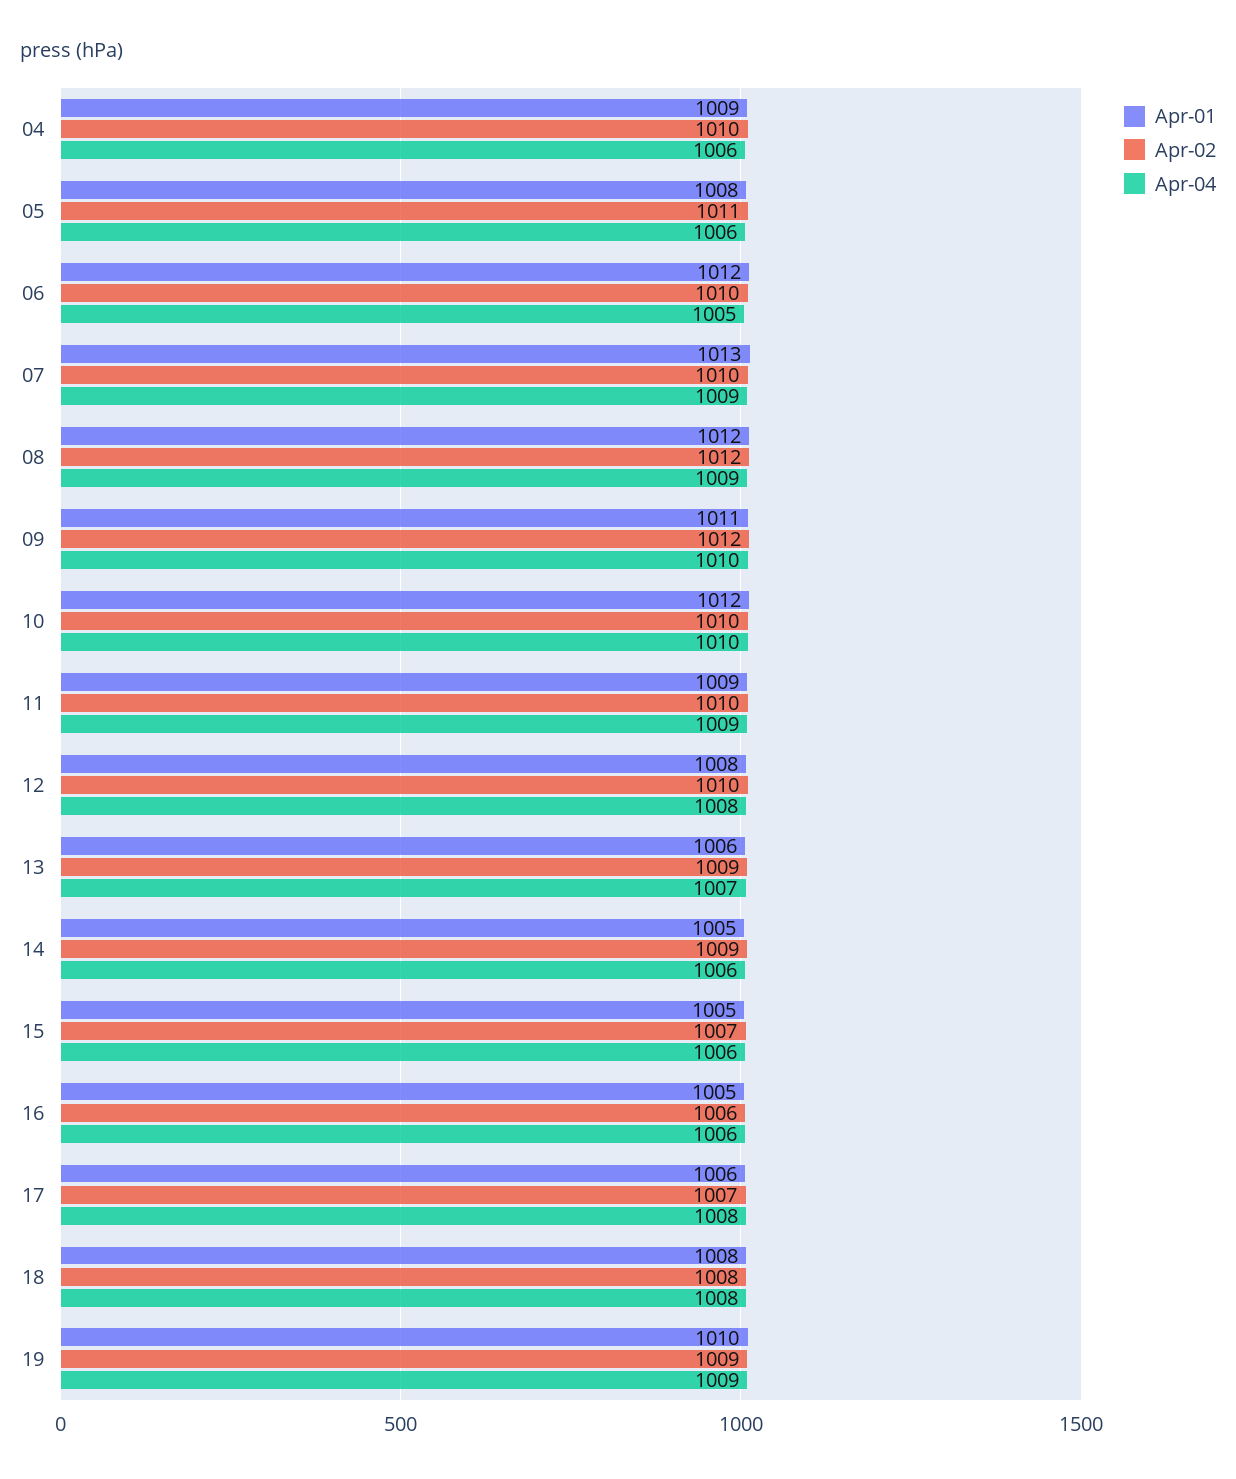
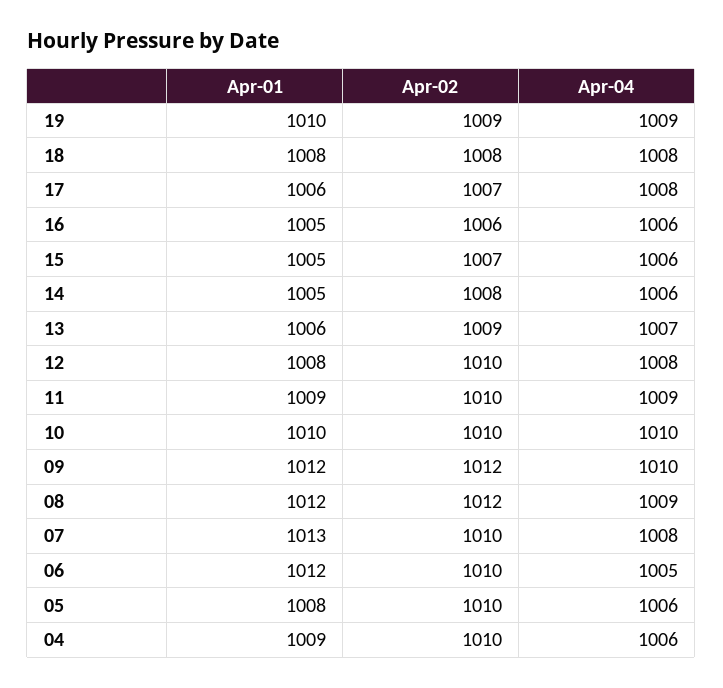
  {
    "Apr-01": {
      "04": 1009,
      "05": 1008,
      "06": 1012,
      "07": 1013,
      "08": 1012,
-     "09": 1011,
+     "09": 1012,
-     "10": 1012,
+     "10": 1010,
      "11": 1009,
      "12": 1008,
      "13": 1006,
      "14": 1005,
      "15": 1005,
      "16": 1005,
      "17": 1006,
      "18": 1008,
      "19": 1010
    },
    "Apr-02": {
      "04": 1010,
-     "05": 1011,
+     "05": 1010,
      "06": 1010,
      "07": 1010,
      "08": 1012,
      "09": 1012,
      "10": 1010,
      "11": 1010,
      "12": 1010,
      "13": 1009,
-     "14": 1009,
+     "14": 1008,
      "15": 1007,
      "16": 1006,
      "17": 1007,
      "18": 1008,
      "19": 1009
    },
    "Apr-04": {
      "04": 1006,
      "05": 1006,
      "06": 1005,
-     "07": 1009,
+     "07": 1008,
      "08": 1009,
      "09": 1010,
      "10": 1010,
      "11": 1009,
      "12": 1008,
      "13": 1007,
      "14": 1006,
      "15": 1006,
      "16": 1006,
      "17": 1008,
      "18": 1008,
      "19": 1009
    }
  }

